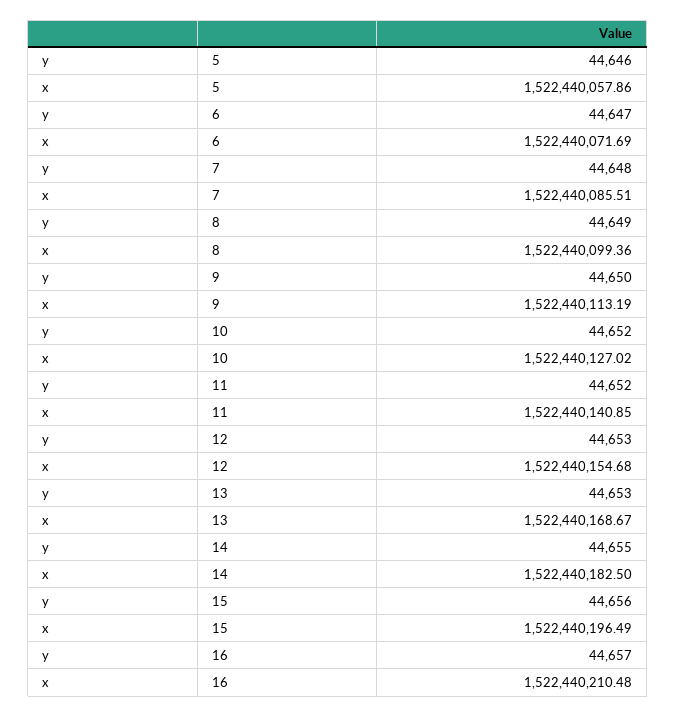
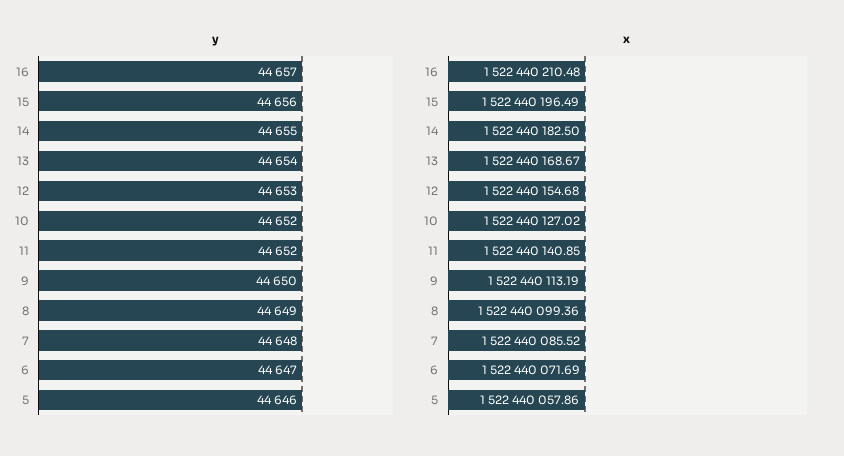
  {
    "y": {
      "5": 44646,
      "6": 44647,
      "7": 44648,
      "8": 44649,
      "9": 44650,
      "10": 44652,
      "11": 44652,
      "12": 44653,
-     "13": 44653,
+     "13": 44654,
      "14": 44655,
      "15": 44656,
      "16": 44657
    },
    "x": {
      "5": 1522440057.86,
      "6": 1522440071.69,
-     "7": 1522440085.51,
+     "7": 1522440085.52,
      "8": 1522440099.36,
      "9": 1522440113.19,
      "10": 1522440127.02,
      "11": 1522440140.85,
      "12": 1522440154.68,
      "13": 1522440168.67,
      "14": 1522440182.5,
      "15": 1522440196.49,
      "16": 1522440210.48
    }
  }

